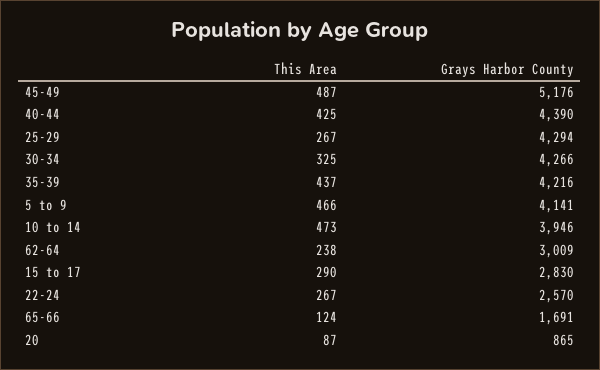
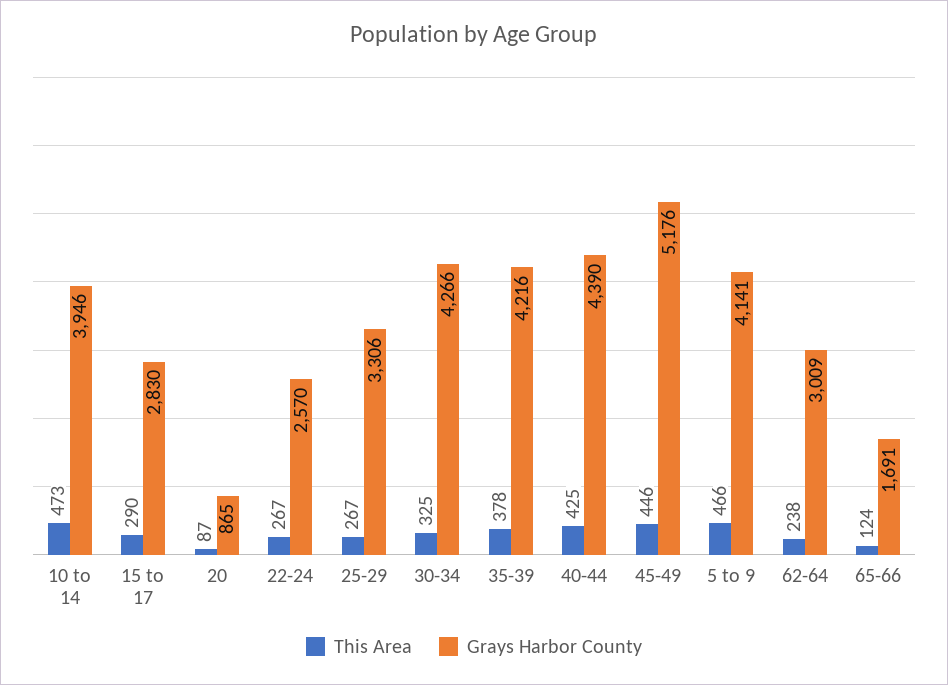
  {
    "This Area": {
-     "45-49": 487,
+     "45-49": 446,
      "40-44": 425,
      "25-29": 267,
      "30-34": 325,
-     "35-39": 437,
+     "35-39": 378,
      "5 to 9": 466,
      "10 to 14": 473,
      "62-64": 238,
      "15 to 17": 290,
      "22-24": 267,
      "65-66": 124,
      "20": 87
    },
    "Grays Harbor County": {
      "45-49": 5176,
      "40-44": 4390,
-     "25-29": 4294,
+     "25-29": 3306,
      "30-34": 4266,
      "35-39": 4216,
      "5 to 9": 4141,
      "10 to 14": 3946,
      "62-64": 3009,
      "15 to 17": 2830,
      "22-24": 2570,
      "65-66": 1691,
      "20": 865
    }
  }

